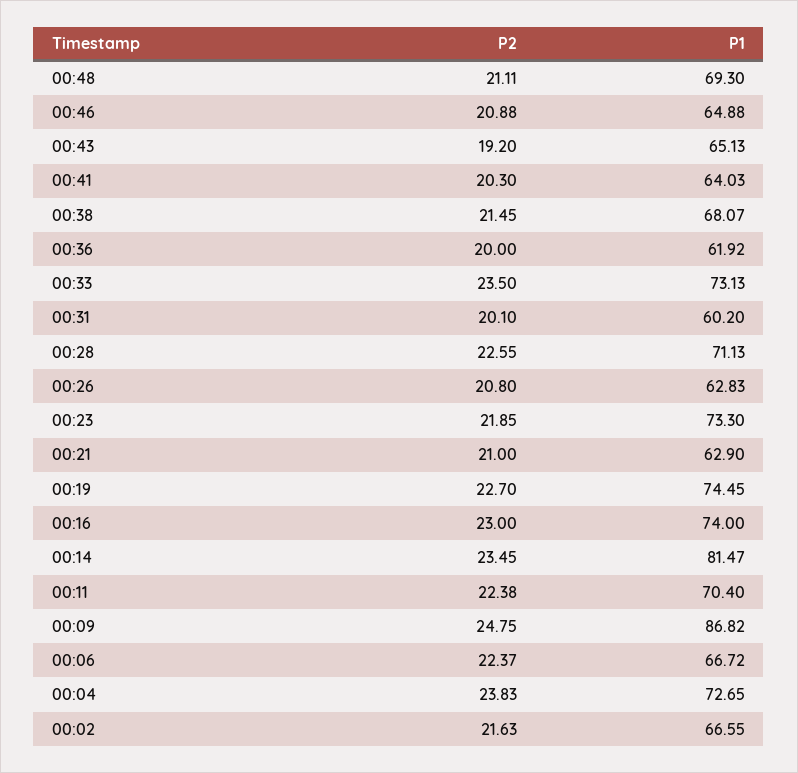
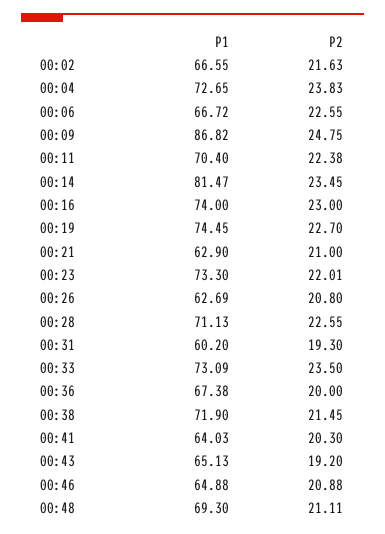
  {
    "P2": {
      "00:48": 21.11,
      "00:46": 20.88,
      "00:43": 19.2,
      "00:41": 20.3,
      "00:38": 21.45,
      "00:36": 20,
      "00:33": 23.5,
-     "00:31": 20.1,
+     "00:31": 19.3,
      "00:28": 22.55,
      "00:26": 20.8,
-     "00:23": 21.85,
+     "00:23": 22.01,
      "00:21": 21,
      "00:19": 22.7,
      "00:16": 23,
      "00:14": 23.45,
      "00:11": 22.38,
      "00:09": 24.75,
-     "00:06": 22.37,
+     "00:06": 22.55,
      "00:04": 23.83,
      "00:02": 21.63
    },
    "P1": {
      "00:48": 69.3,
      "00:46": 64.88,
      "00:43": 65.13,
      "00:41": 64.03,
-     "00:38": 68.07,
+     "00:38": 71.9,
-     "00:36": 61.92,
+     "00:36": 67.38,
-     "00:33": 73.13,
+     "00:33": 73.09,
      "00:31": 60.2,
      "00:28": 71.13,
-     "00:26": 62.83,
+     "00:26": 62.69,
      "00:23": 73.3,
      "00:21": 62.9,
      "00:19": 74.45,
      "00:16": 74,
      "00:14": 81.47,
      "00:11": 70.4,
      "00:09": 86.82,
      "00:06": 66.72,
      "00:04": 72.65,
      "00:02": 66.55
    }
  }

